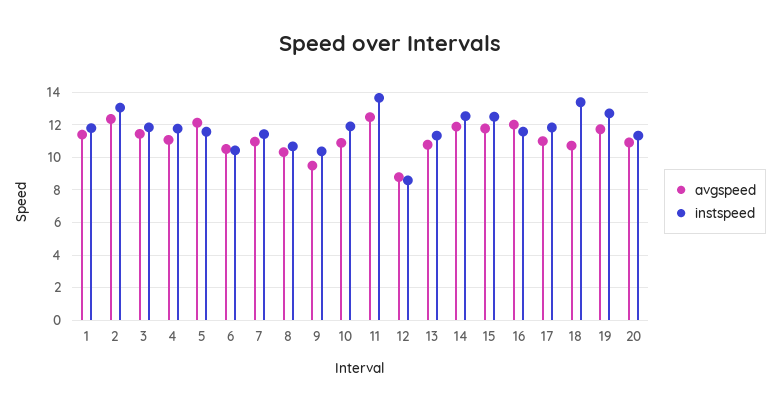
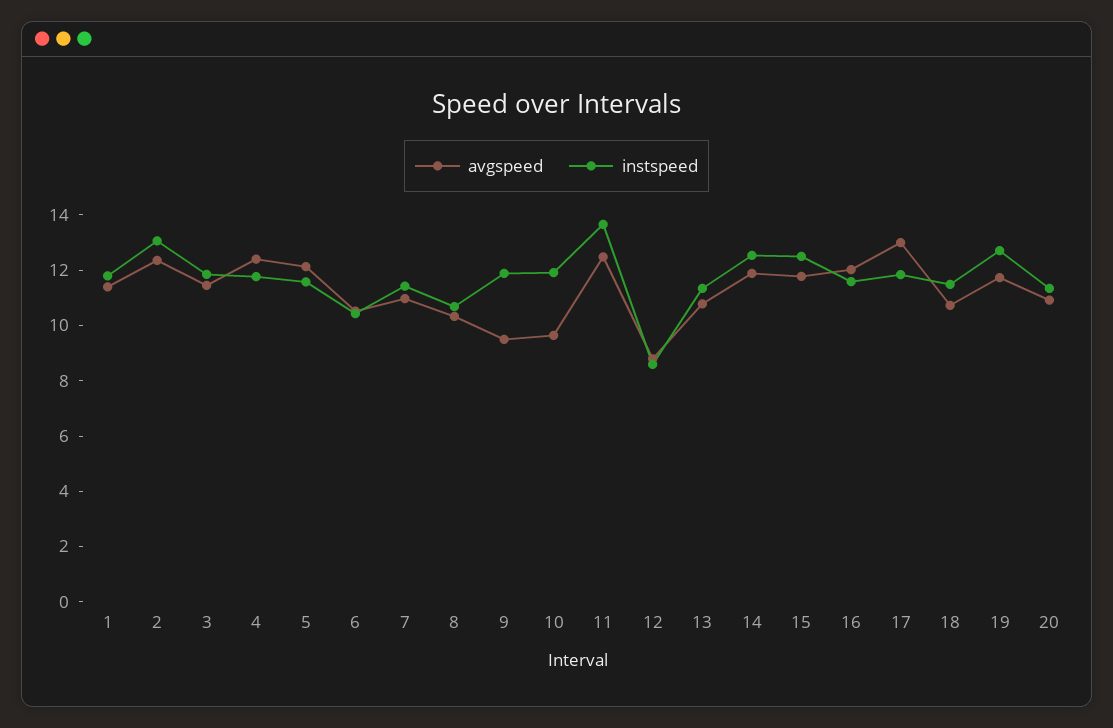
  {
    "avgspeed": {
      "1": 11.5,
      "2": 12.5,
      "3": 11.5,
-     "4": 11,
+     "4": 12.5,
      "5": 12,
      "6": 10.5,
      "7": 11,
      "8": 10.5,
      "9": 9.5,
-     "10": 11,
+     "10": 9.5,
      "11": 12.5,
      "12": 9,
      "13": 11,
      "14": 12,
      "15": 12,
      "16": 12,
-     "17": 11,
+     "17": 13,
      "18": 10.5,
      "19": 11.5,
      "20": 11
    },
    "instspeed": {
      "1": 12,
      "2": 13,
      "3": 12,
      "4": 12,
      "5": 11.5,
      "6": 10.5,
      "7": 11.5,
      "8": 10.5,
-     "9": 10.5,
+     "9": 12,
      "10": 12,
      "11": 13.5,
      "12": 8.5,
      "13": 11.5,
      "14": 12.5,
      "15": 12.5,
      "16": 11.5,
      "17": 12,
-     "18": 13.5,
+     "18": 11.5,
      "19": 12.5,
      "20": 11.5
    }
  }

